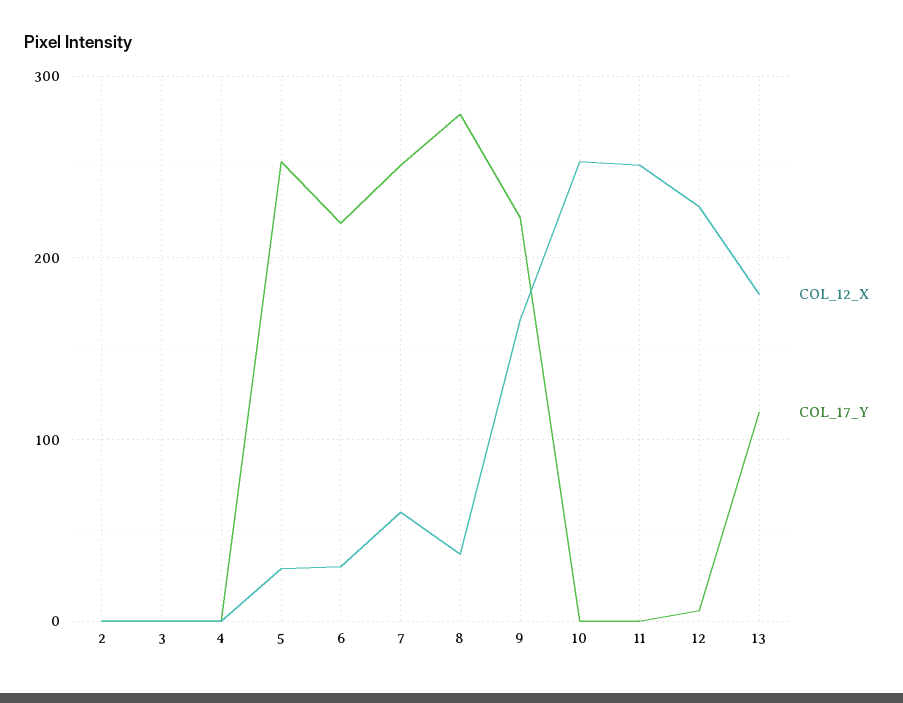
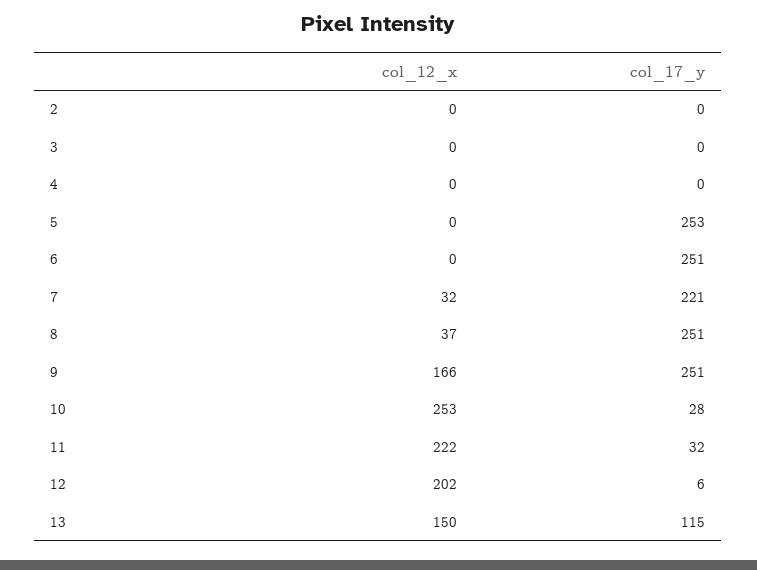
  {
    "COL_12_X": {
      "2": 0,
      "3": 0,
      "4": 0,
-     "5": 30,
+     "5": 0,
-     "6": 30,
+     "6": 0,
-     "7": 60,
+     "7": 32,
      "8": 37,
      "9": 166,
      "10": 253,
-     "11": 250,
+     "11": 222,
-     "12": 230,
+     "12": 202,
-     "13": 180
+     "13": 150
    },
    "COL_17_Y": {
      "2": 0,
      "3": 0,
      "4": 0,
      "5": 253,
-     "6": 220,
+     "6": 251,
-     "7": 250,
+     "7": 221,
-     "8": 280,
+     "8": 251,
-     "9": 220,
+     "9": 251,
-     "10": 0,
+     "10": 28,
-     "11": 0,
+     "11": 32,
      "12": 6,
      "13": 115
    }
  }

